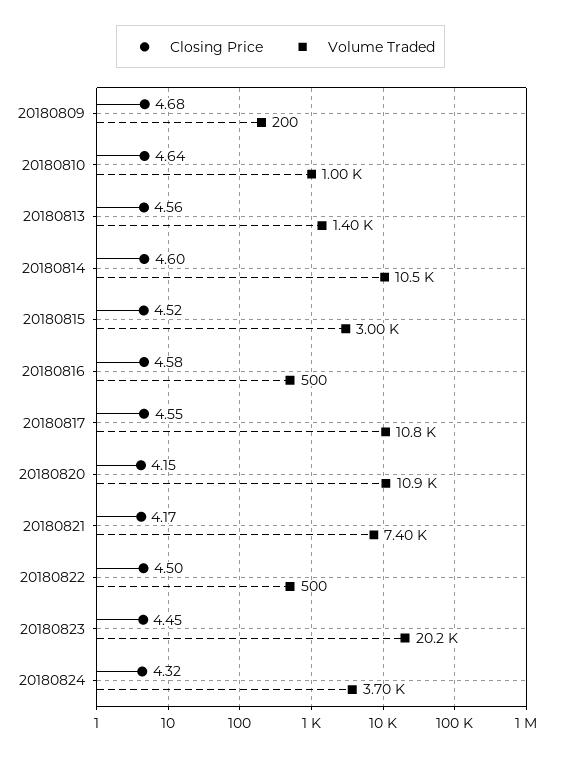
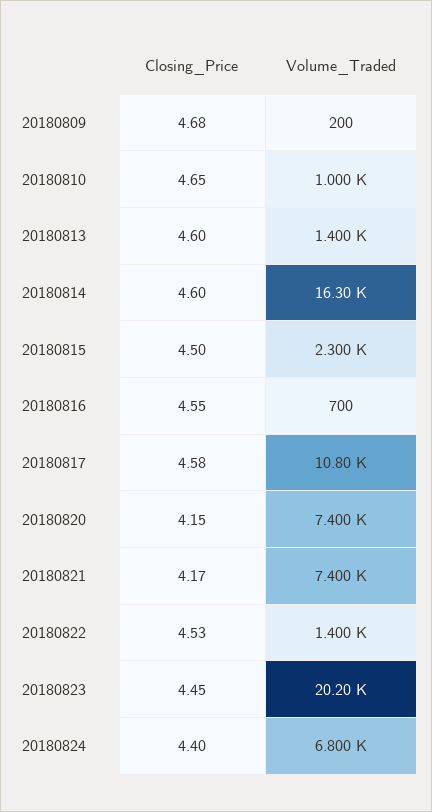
  {
    "Closing Price": {
      "20180809": 4.68,
-     "20180810": 4.64,
+     "20180810": 4.65,
-     "20180813": 4.56,
+     "20180813": 4.6,
      "20180814": 4.6,
-     "20180815": 4.52,
+     "20180815": 4.5,
-     "20180816": 4.58,
+     "20180816": 4.55,
-     "20180817": 4.55,
+     "20180817": 4.58,
      "20180820": 4.15,
      "20180821": 4.17,
-     "20180822": 4.5,
+     "20180822": 4.53,
      "20180823": 4.45,
-     "20180824": 4.32
+     "20180824": 4.4
    },
    "Volume Traded": {
      "20180809": 200,
      "20180810": 1000,
      "20180813": 1400,
-     "20180814": 10500,
+     "20180814": 16300,
-     "20180815": 3000,
+     "20180815": 2300,
-     "20180816": 500,
+     "20180816": 700,
      "20180817": 10800,
-     "20180820": 10900,
+     "20180820": 7400,
      "20180821": 7400,
-     "20180822": 500,
+     "20180822": 1400,
      "20180823": 20200,
-     "20180824": 3700
+     "20180824": 6800
    }
  }

